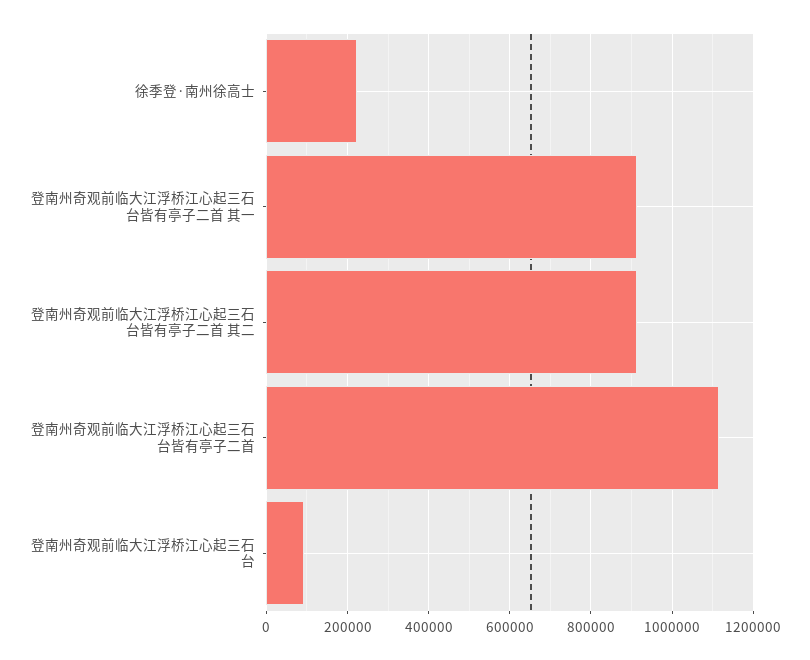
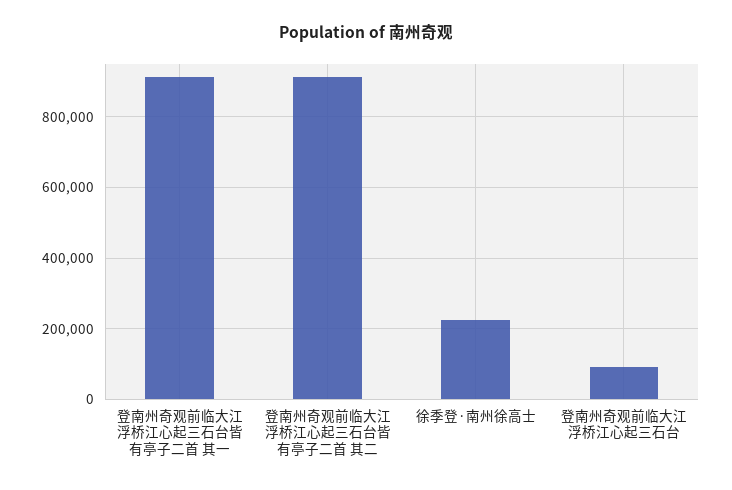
  {
    "徐季登·南州徐高士": 220000,
    "登南州奇观前临大江浮桥江心起三石台皆有亭子二首 其一": 920000,
    "登南州奇观前临大江浮桥江心起三石台皆有亭子二首 其二": 920000,
-   "登南州奇观前临大江浮桥江心起三石台皆有亭子二首": 1120000,
    "登南州奇观前临大江浮桥江心起三石台": 100000
  }

